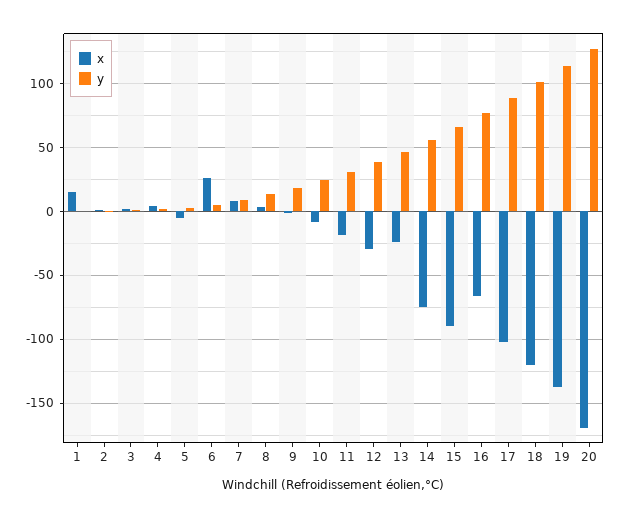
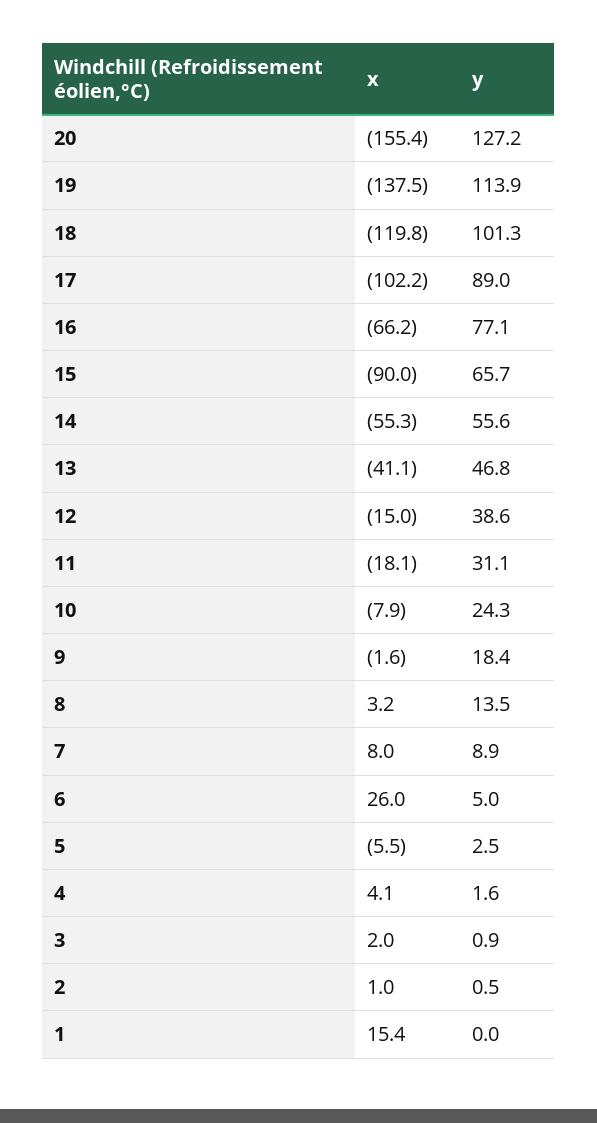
  {
    "x": {
      "1": 15.4,
      "2": 1,
      "3": 2,
      "4": 4.1,
      "5": -5.5,
      "6": 26,
      "7": 8,
      "8": 3.2,
      "9": -1.6,
      "10": -7.9,
      "11": -18.1,
-     "12": -30,
+     "12": -15,
-     "13": -25,
+     "13": -41.1,
-     "14": -75,
+     "14": -55.3,
      "15": -90,
      "16": -66.2,
      "17": -102.2,
      "18": -119.8,
      "19": -137.5,
-     "20": -170
+     "20": -155.4
    },
    "y": {
      "1": 0,
      "2": 0.5,
      "3": 0.9,
      "4": 1.6,
      "5": 2.5,
      "6": 5,
      "7": 8.9,
      "8": 13.5,
      "9": 18.4,
      "10": 24.3,
      "11": 31.1,
      "12": 38.6,
      "13": 46.8,
      "14": 55.6,
      "15": 65.7,
      "16": 77.1,
      "17": 89,
      "18": 101.3,
      "19": 113.9,
      "20": 127.2
    }
  }

